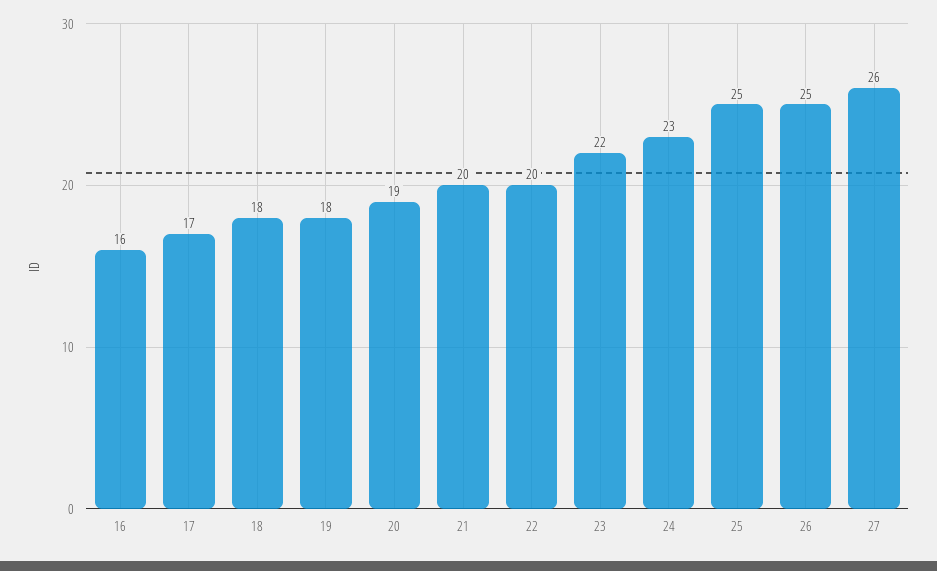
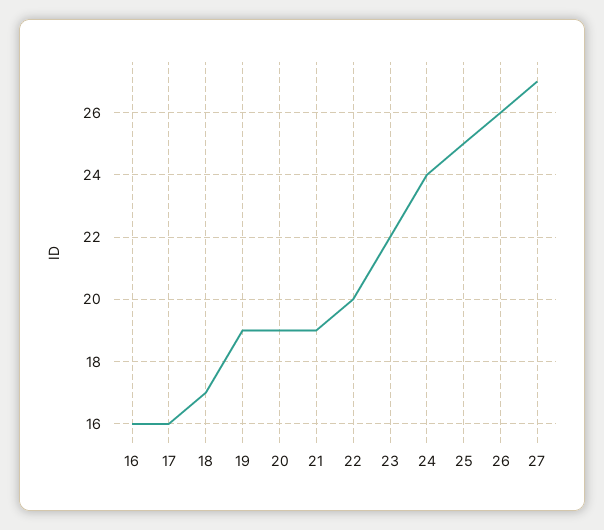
  {
    "16": 16,
-   "17": 17,
+   "17": 16,
-   "18": 18,
+   "18": 17,
-   "19": 18,
+   "19": 19,
    "20": 19,
-   "21": 20,
+   "21": 19,
    "22": 20,
    "23": 22,
-   "24": 23,
+   "24": 24,
    "25": 25,
-   "26": 25,
+   "26": 26,
-   "27": 26
+   "27": 27
  }

